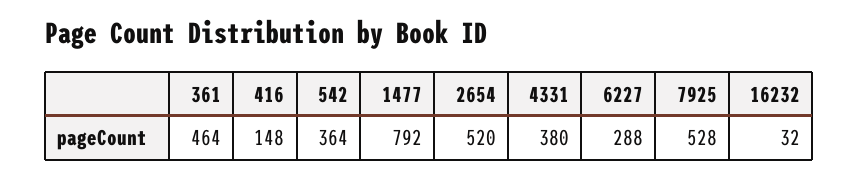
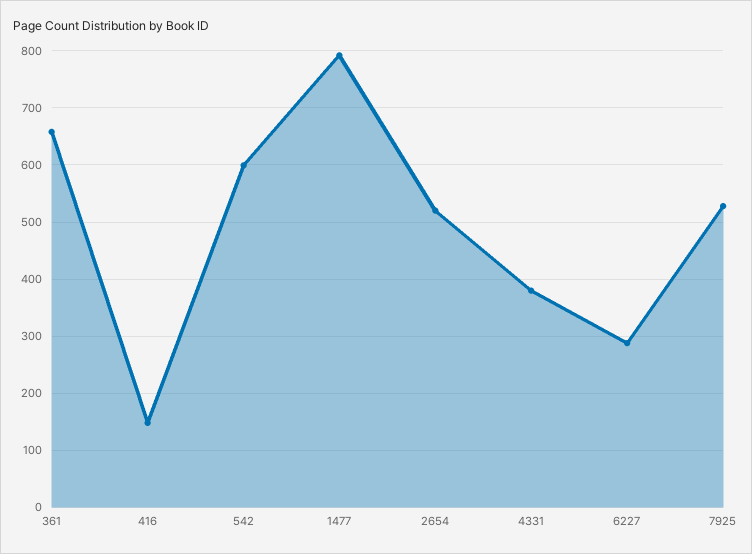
  {
-   "361": 464,
+   "361": 660,
    "416": 148,
-   "542": 364,
+   "542": 600,
    "1477": 792,
    "2654": 520,
    "4331": 380,
    "6227": 288,
-   "7925": 528,
+   "7925": 528
-   "16232": 32
  }

